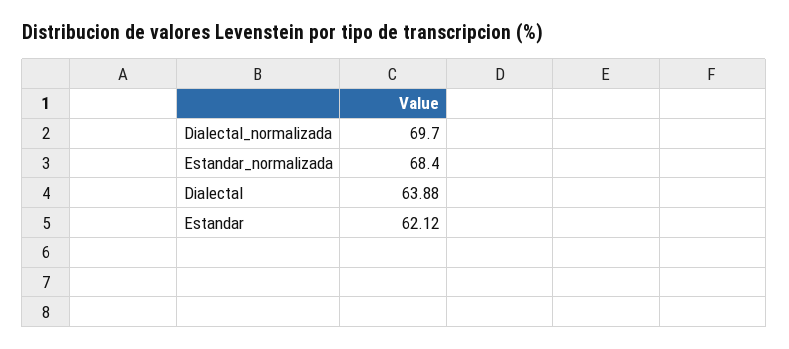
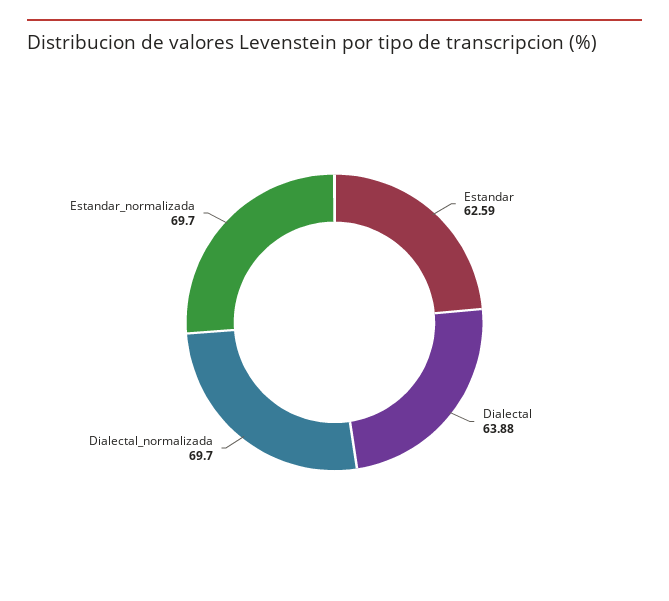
  {
    "Dialectal_normalizada": 69.7,
-   "Estandar_normalizada": 68.4,
+   "Estandar_normalizada": 69.7,
    "Dialectal": 63.88,
-   "Estandar": 62.12
+   "Estandar": 62.59
  }

